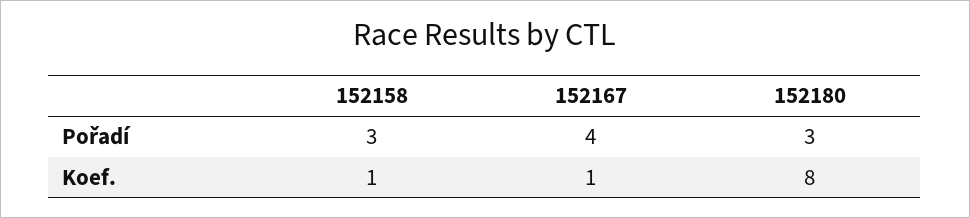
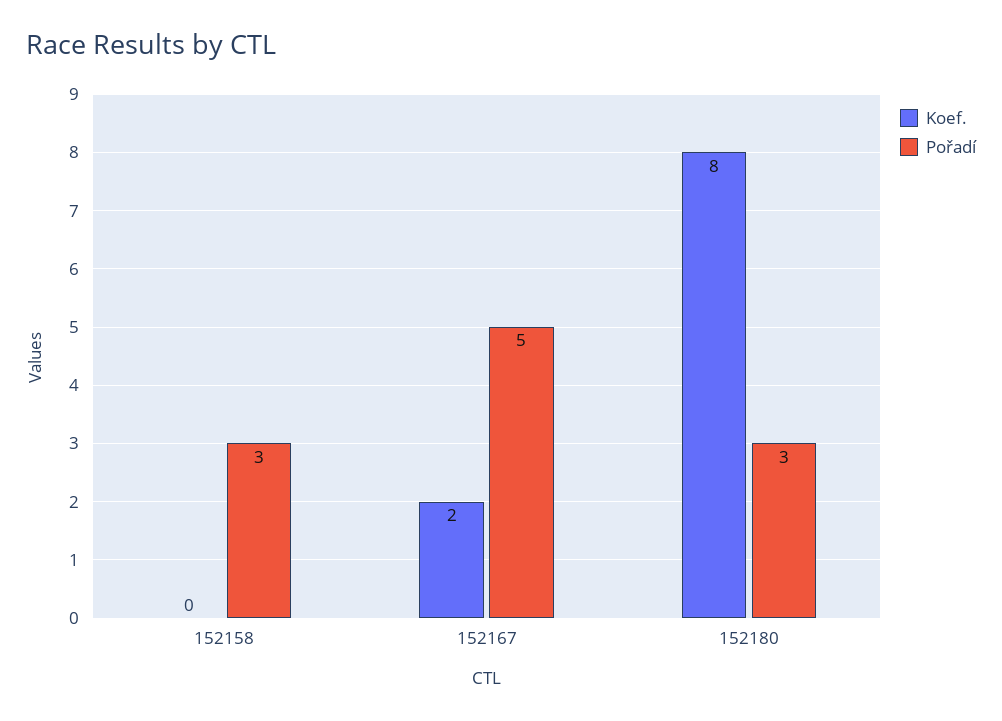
  {
    "Pořadí": {
      "152158": 3,
-     "152167": 4,
+     "152167": 5,
      "152180": 3
    },
    "Koef.": {
-     "152158": 1,
+     "152158": 0,
-     "152167": 1,
+     "152167": 2,
      "152180": 8
    }
  }

